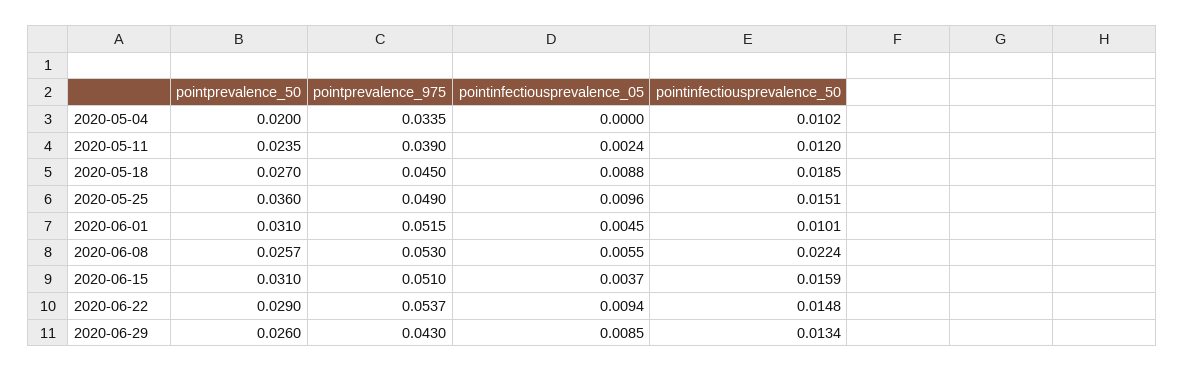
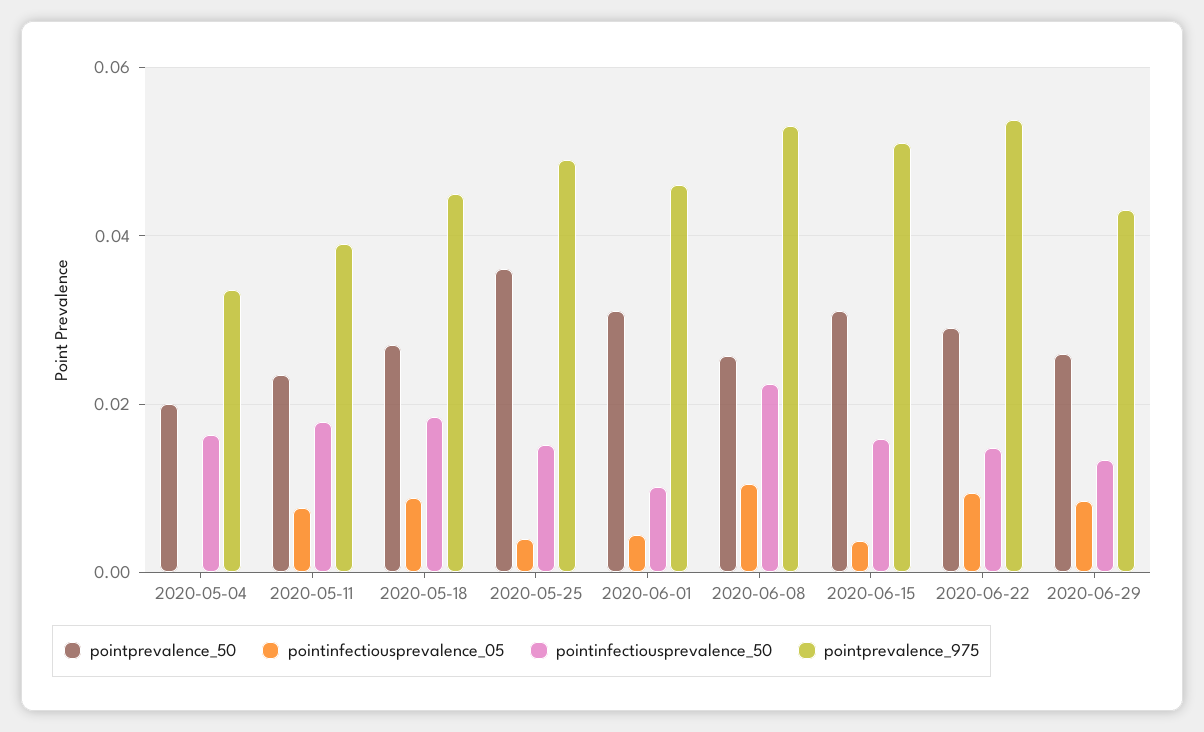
  {
    "pointprevalence_50": {
      "2020-05-04": 0.02,
      "2020-05-11": 0.0235,
      "2020-05-18": 0.027,
      "2020-05-25": 0.036,
      "2020-06-01": 0.031,
      "2020-06-08": 0.0257,
      "2020-06-15": 0.031,
      "2020-06-22": 0.029,
      "2020-06-29": 0.026
    },
    "pointprevalence_975": {
      "2020-05-04": 0.0335,
      "2020-05-11": 0.039,
      "2020-05-18": 0.045,
      "2020-05-25": 0.049,
-     "2020-06-01": 0.0515,
+     "2020-06-01": 0.046,
      "2020-06-08": 0.053,
      "2020-06-15": 0.051,
      "2020-06-22": 0.0537,
      "2020-06-29": 0.043
    },
    "pointinfectiousprevalence_05": {
      "2020-05-04": 0,
-     "2020-05-11": 0.0024,
+     "2020-05-11": 0.008,
      "2020-05-18": 0.0088,
-     "2020-05-25": 0.0096,
+     "2020-05-25": 0.004,
      "2020-06-01": 0.0045,
-     "2020-06-08": 0.0055,
+     "2020-06-08": 0.01,
      "2020-06-15": 0.0037,
      "2020-06-22": 0.0094,
      "2020-06-29": 0.0085
    },
    "pointinfectiousprevalence_50": {
-     "2020-05-04": 0.0102,
+     "2020-05-04": 0.016,
-     "2020-05-11": 0.012,
+     "2020-05-11": 0.018,
      "2020-05-18": 0.0185,
      "2020-05-25": 0.0151,
      "2020-06-01": 0.0101,
      "2020-06-08": 0.0224,
      "2020-06-15": 0.0159,
      "2020-06-22": 0.0148,
      "2020-06-29": 0.0134
    }
  }

